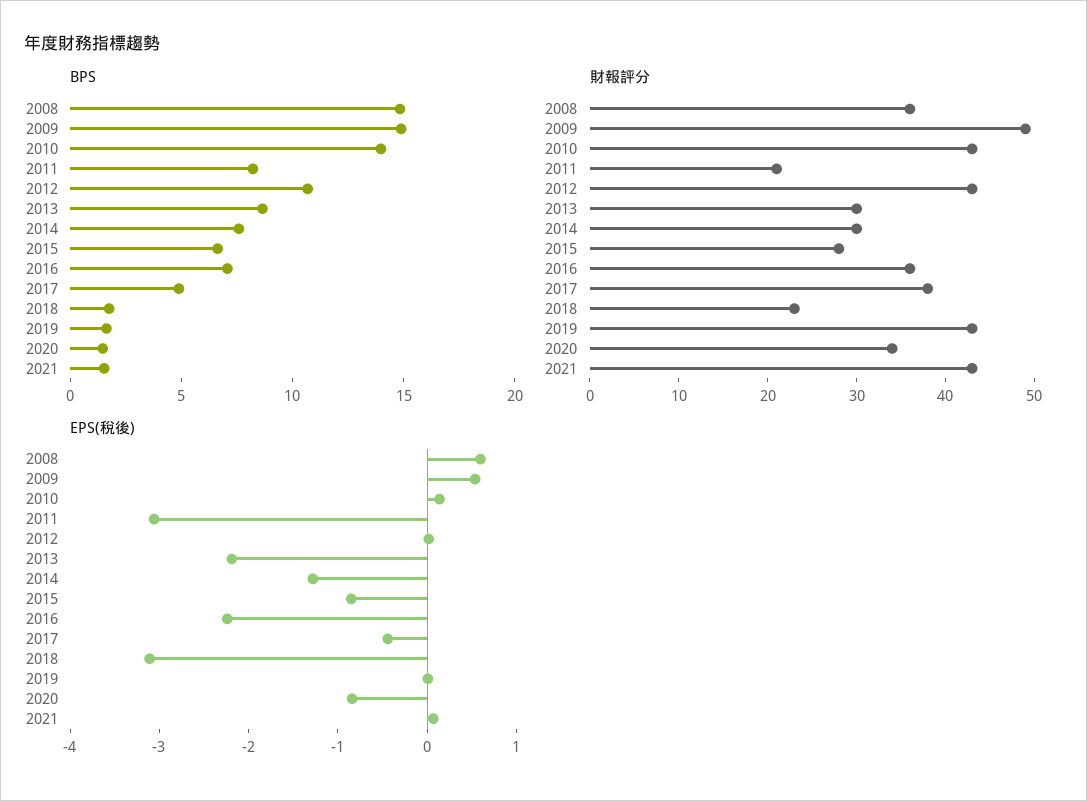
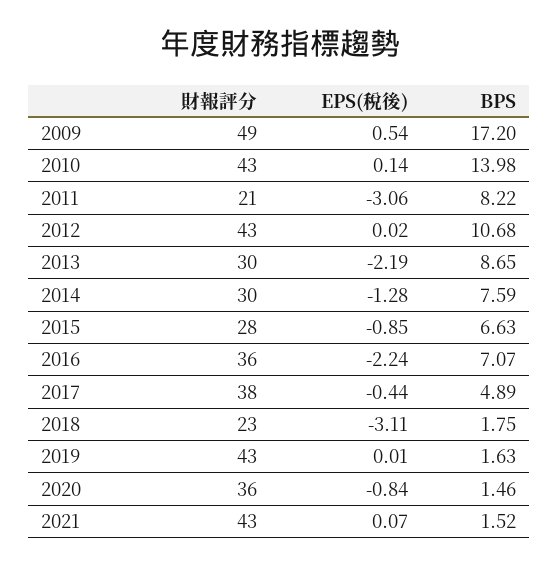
  {
    "BPS": {
-     "2008": 15,
-     "2009": 15,
+     "2009": 17.2,
      "2010": 13.98,
      "2011": 8.22,
      "2012": 10.68,
      "2013": 8.65,
      "2014": 7.59,
      "2015": 6.63,
      "2016": 7.07,
      "2017": 4.89,
      "2018": 1.75,
      "2019": 1.63,
      "2020": 1.46,
      "2021": 1.52
    },
    "財報評分": {
-     "2008": 36,
      "2009": 49,
      "2010": 43,
      "2011": 21,
      "2012": 43,
      "2013": 30,
      "2014": 30,
      "2015": 28,
      "2016": 36,
      "2017": 38,
      "2018": 23,
      "2019": 43,
-     "2020": 34,
+     "2020": 36,
      "2021": 43
    },
    "EPS(稅後)": {
-     "2008": 0.6,
      "2009": 0.54,
      "2010": 0.14,
      "2011": -3.06,
      "2012": 0.02,
      "2013": -2.19,
      "2014": -1.28,
      "2015": -0.85,
      "2016": -2.24,
      "2017": -0.44,
      "2018": -3.11,
      "2019": 0.01,
      "2020": -0.84,
      "2021": 0.07
    }
  }

